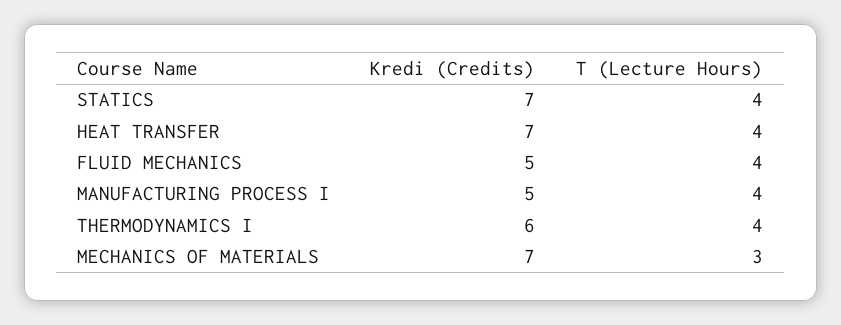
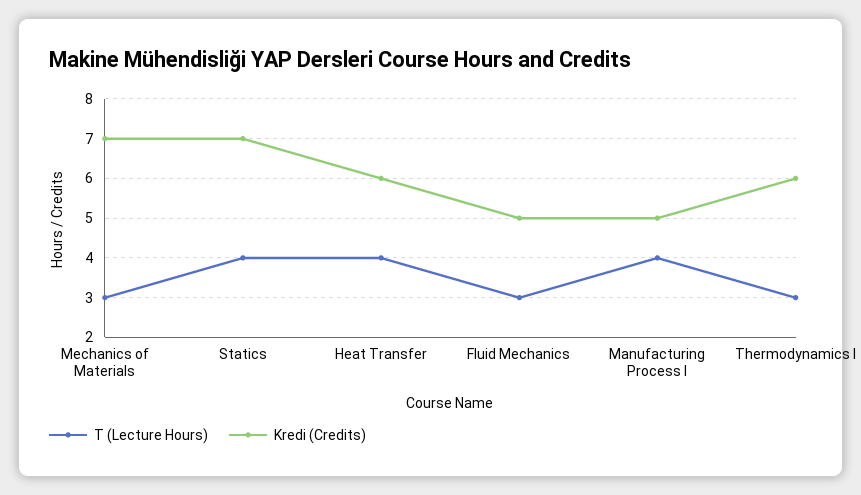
  {
    "Kredi (Credits)": {
      "STATICS": 7,
-     "HEAT TRANSFER": 7,
+     "HEAT TRANSFER": 6,
      "FLUID MECHANICS": 5,
      "MANUFACTURING PROCESS I": 5,
      "THERMODYNAMICS I": 6,
      "MECHANICS OF MATERIALS": 7
    },
    "T (Lecture Hours)": {
      "STATICS": 4,
      "HEAT TRANSFER": 4,
-     "FLUID MECHANICS": 4,
+     "FLUID MECHANICS": 3,
      "MANUFACTURING PROCESS I": 4,
-     "THERMODYNAMICS I": 4,
+     "THERMODYNAMICS I": 3,
      "MECHANICS OF MATERIALS": 3
    }
  }

